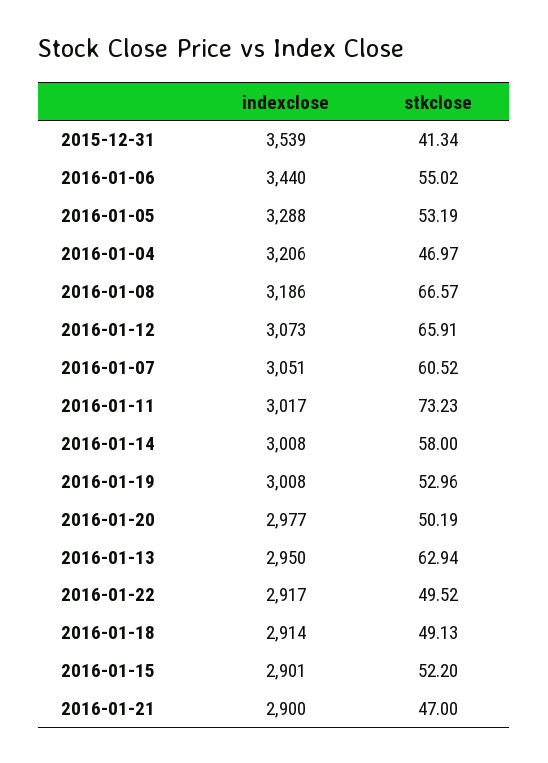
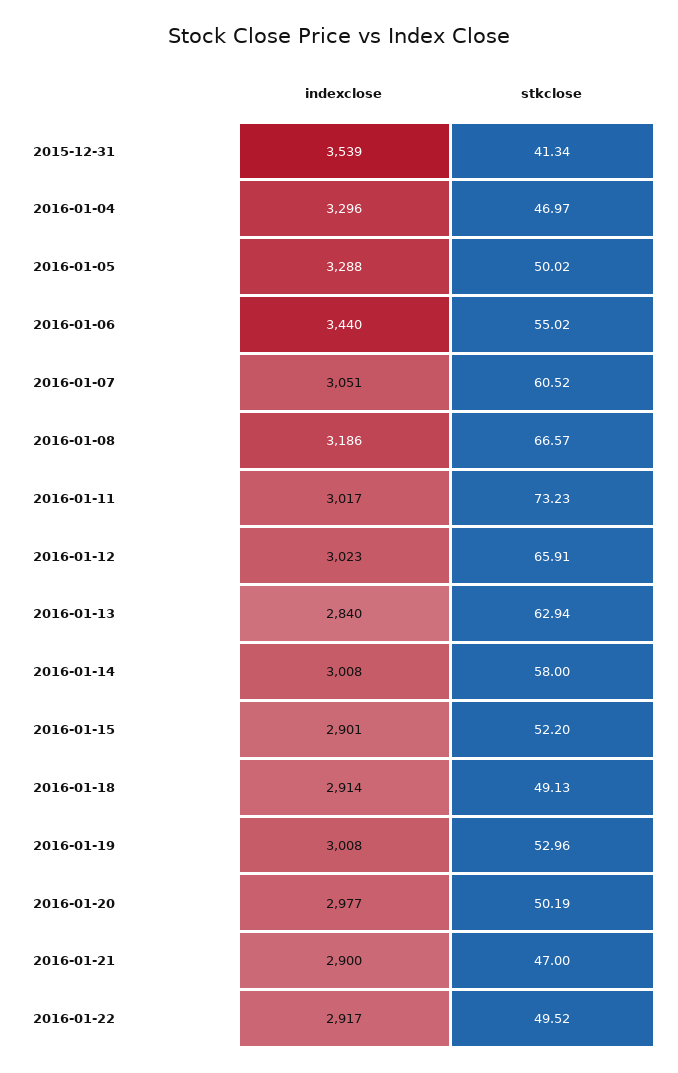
  {
    "indexclose": {
      "2015-12-31": 3539,
      "2016-01-06": 3440,
      "2016-01-05": 3288,
-     "2016-01-04": 3206,
+     "2016-01-04": 3296,
      "2016-01-08": 3186,
-     "2016-01-12": 3073,
+     "2016-01-12": 3023,
      "2016-01-07": 3051,
      "2016-01-11": 3017,
      "2016-01-14": 3008,
      "2016-01-19": 3008,
      "2016-01-20": 2977,
-     "2016-01-13": 2950,
+     "2016-01-13": 2840,
      "2016-01-22": 2917,
      "2016-01-18": 2914,
      "2016-01-15": 2901,
      "2016-01-21": 2900
    },
    "stkclose": {
      "2015-12-31": 41.34,
      "2016-01-06": 55.02,
-     "2016-01-05": 53.19,
+     "2016-01-05": 50.02,
      "2016-01-04": 46.97,
      "2016-01-08": 66.57,
      "2016-01-12": 65.91,
      "2016-01-07": 60.52,
      "2016-01-11": 73.23,
      "2016-01-14": 58,
      "2016-01-19": 52.96,
      "2016-01-20": 50.19,
      "2016-01-13": 62.94,
      "2016-01-22": 49.52,
      "2016-01-18": 49.13,
      "2016-01-15": 52.2,
      "2016-01-21": 47
    }
  }

